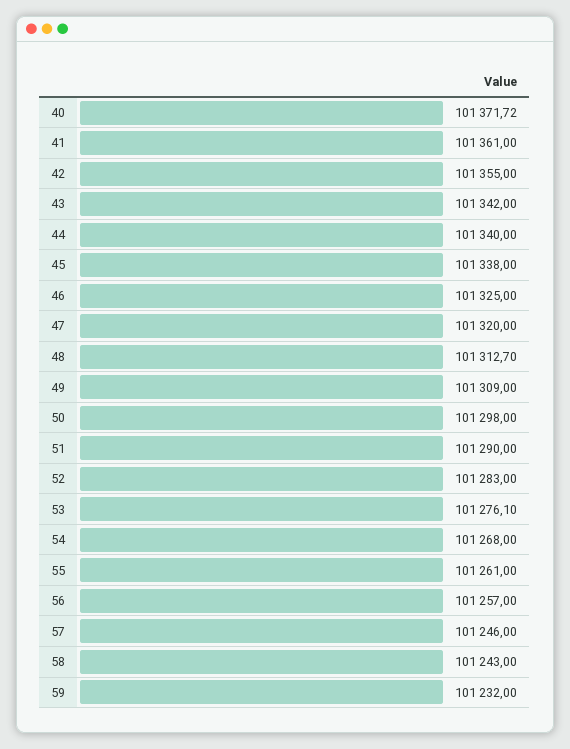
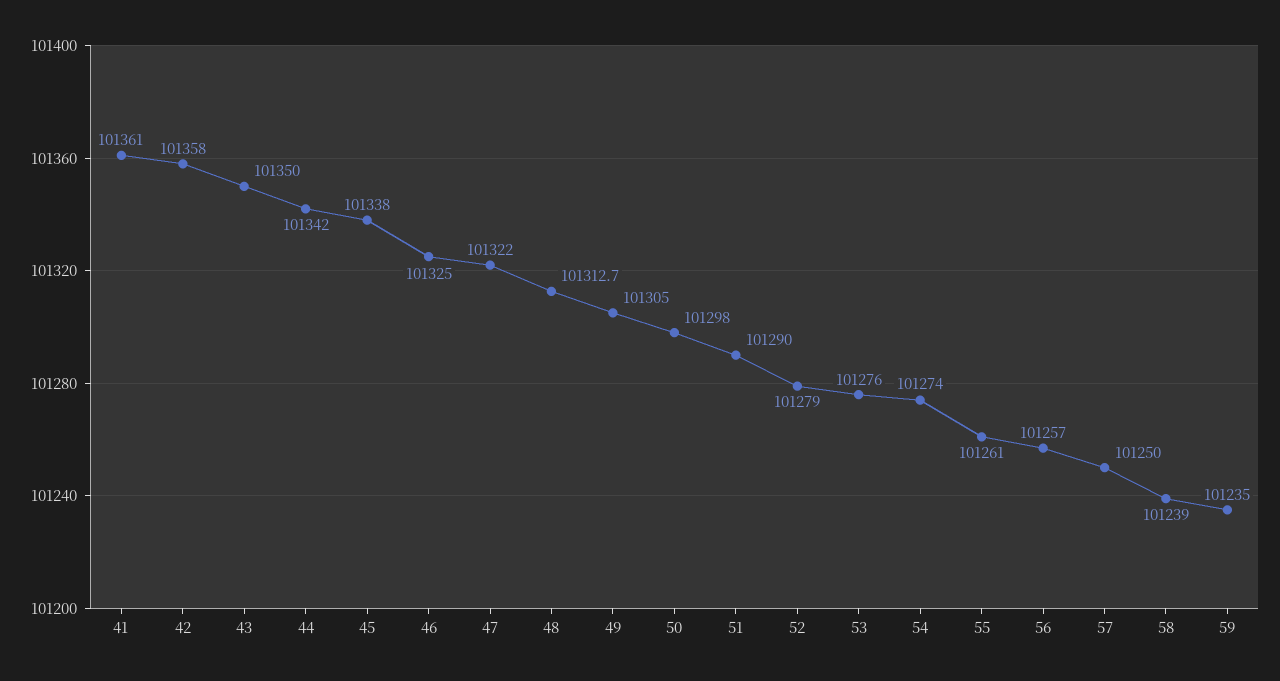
  {
-   "40": 101371.72,
    "41": 101361,
-   "42": 101355,
+   "42": 101358,
-   "43": 101342,
+   "43": 101350,
-   "44": 101340,
+   "44": 101342,
    "45": 101338,
    "46": 101325,
-   "47": 101320,
+   "47": 101322,
    "48": 101312.7,
-   "49": 101309,
+   "49": 101305,
    "50": 101298,
    "51": 101290,
-   "52": 101283,
+   "52": 101279,
-   "53": 101276.1,
+   "53": 101276,
-   "54": 101268,
+   "54": 101274,
    "55": 101261,
    "56": 101257,
-   "57": 101246,
+   "57": 101250,
-   "58": 101243,
+   "58": 101239,
-   "59": 101232
+   "59": 101235
  }

